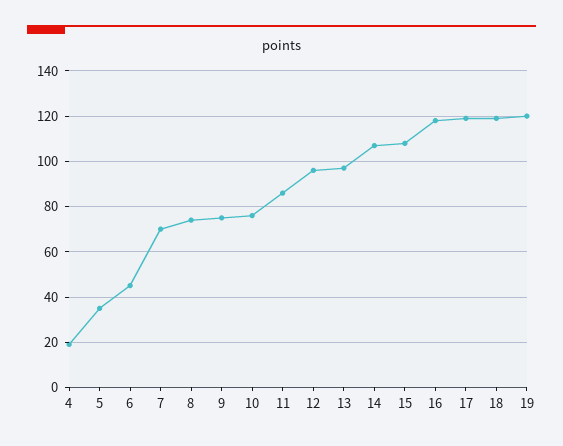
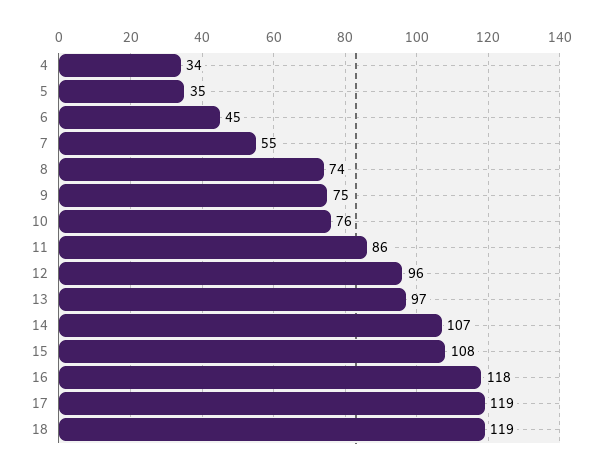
  {
-   "4": 20,
+   "4": 34,
    "5": 35,
    "6": 45,
-   "7": 70,
+   "7": 55,
    "8": 74,
    "9": 75,
    "10": 76,
    "11": 86,
    "12": 96,
    "13": 97,
    "14": 107,
    "15": 108,
    "16": 118,
    "17": 119,
-   "18": 119,
+   "18": 119
-   "19": 120
  }

